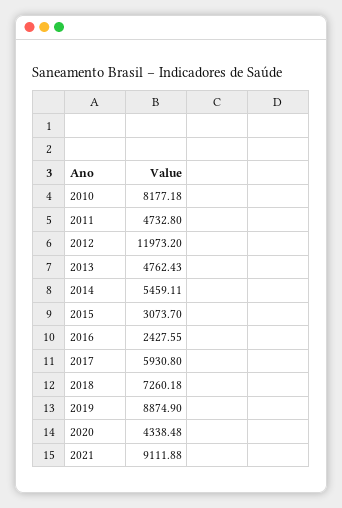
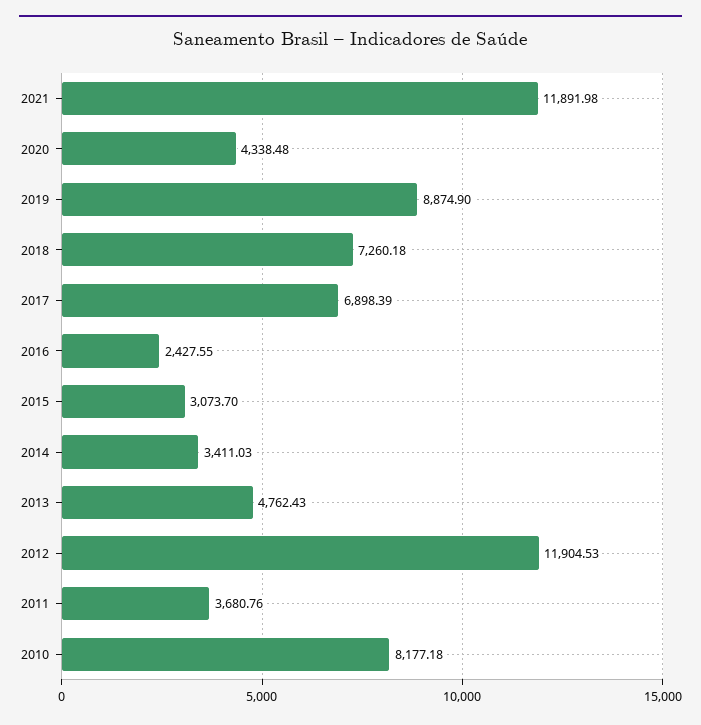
  {
    "2010": 8177.18,
-   "2011": 4732.8,
+   "2011": 3680.76,
-   "2012": 11973.2,
+   "2012": 11904.53,
    "2013": 4762.43,
-   "2014": 5459.11,
+   "2014": 3411.03,
    "2015": 3073.7,
    "2016": 2427.55,
-   "2017": 5930.8,
+   "2017": 6898.39,
    "2018": 7260.18,
    "2019": 8874.9,
    "2020": 4338.48,
-   "2021": 9111.88
+   "2021": 11891.98
  }

